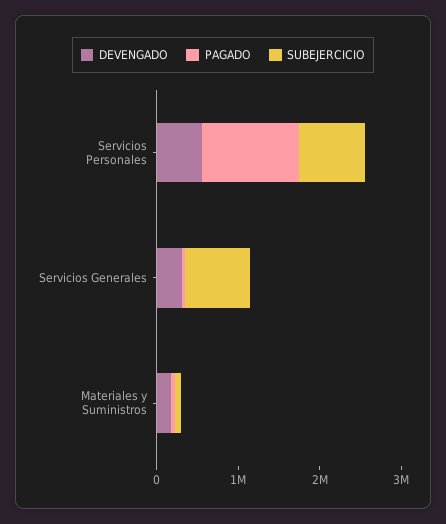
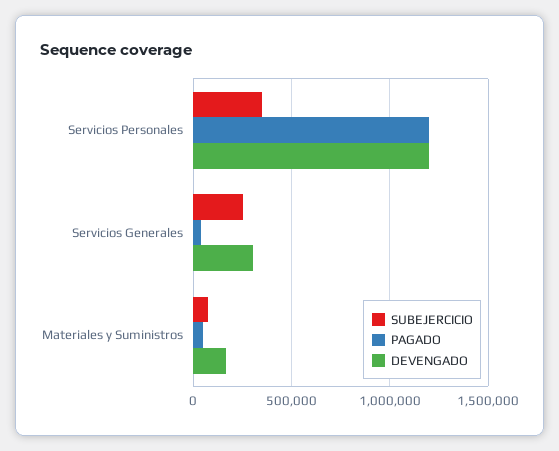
  {
    "DEVENGADO": {
-     "Servicios Personales": 600000,
+     "Servicios Personales": 1200000,
      "Servicios Generales": 300000,
      "Materiales y Suministros": 150000
    },
    "PAGADO": {
      "Servicios Personales": 1200000,
      "Servicios Generales": 50000,
      "Materiales y Suministros": 50000
    },
    "SUBEJERCICIO": {
-     "Servicios Personales": 800000,
+     "Servicios Personales": 350000,
-     "Servicios Generales": 800000,
+     "Servicios Generales": 250000,
      "Materiales y Suministros": 100000
    }
  }

